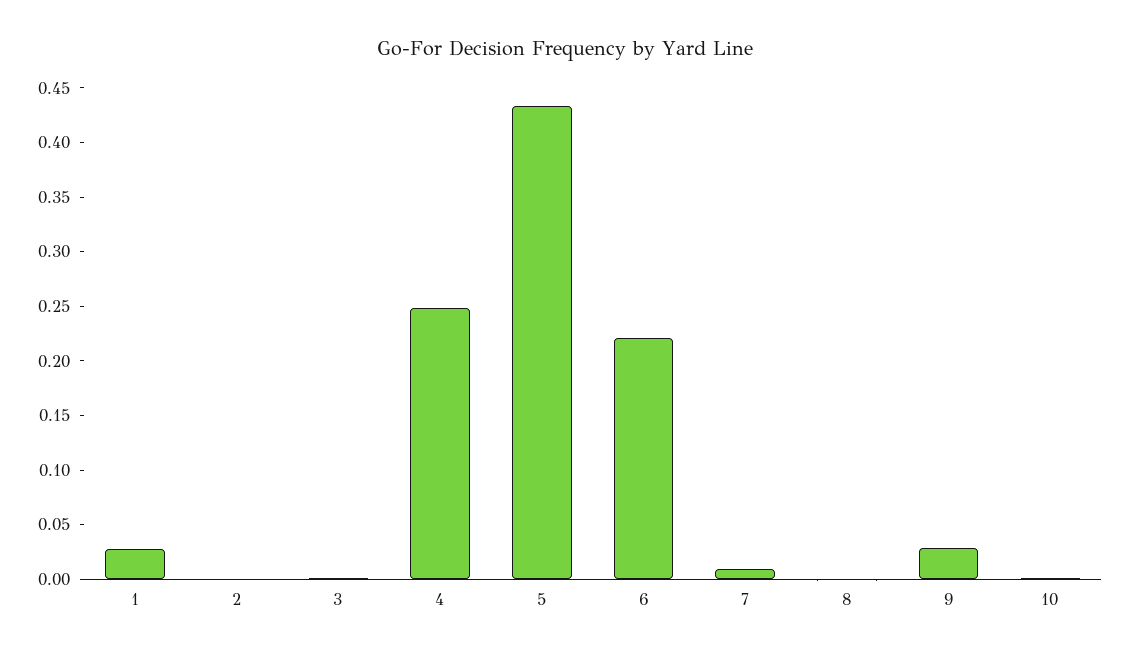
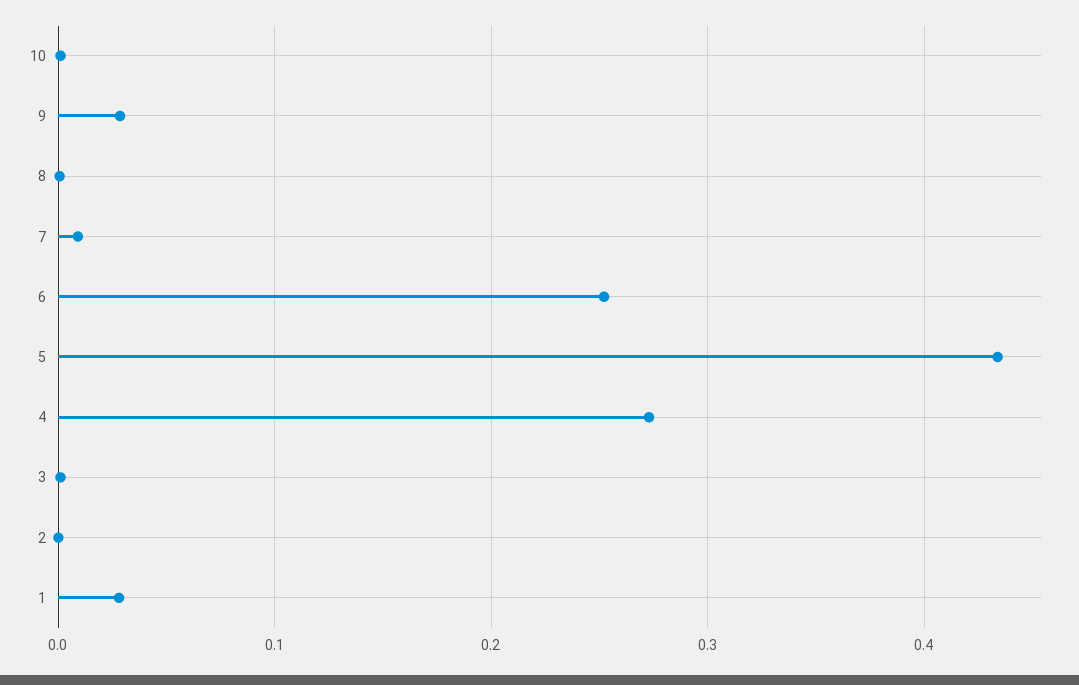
  {
    "1": 0.03,
    "2": 0,
    "3": 0,
-   "4": 0.25,
+   "4": 0.27,
    "5": 0.43,
-   "6": 0.22,
+   "6": 0.25,
    "7": 0.01,
    "8": 0,
    "9": 0.03,
    "10": 0
  }

